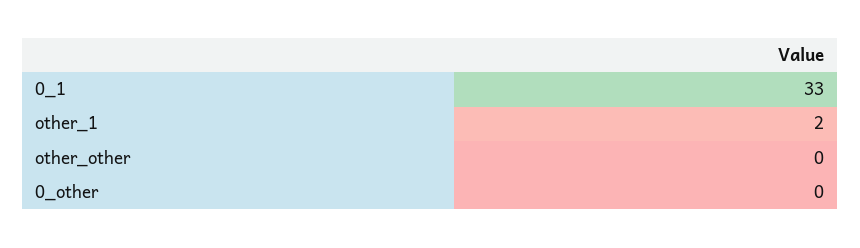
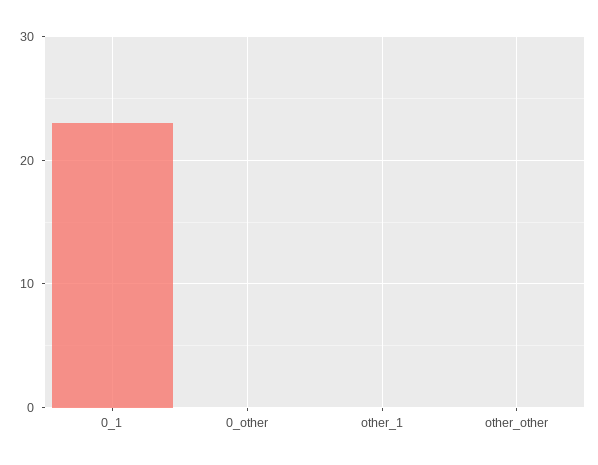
  {
-   "0_1": 33,
+   "0_1": 23,
-   "other_1": 2,
+   "other_1": 0,
    "other_other": 0,
    "0_other": 0
  }

